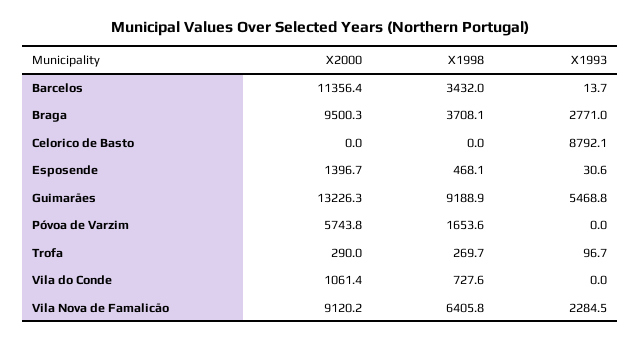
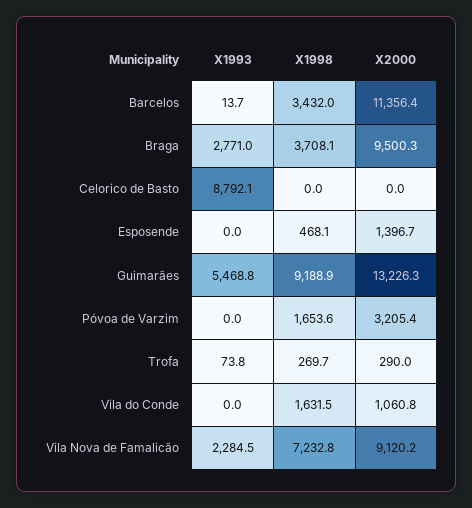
  {
    "X2000": {
      "Barcelos": 11356.4,
      "Braga": 9500.3,
      "Celorico de Basto": 0,
      "Esposende": 1396.7,
      "Guimarães": 13226.3,
-     "Póvoa de Varzim": 5743.8,
+     "Póvoa de Varzim": 3205.4,
      "Trofa": 290,
-     "Vila do Conde": 1061.4,
+     "Vila do Conde": 1060.8,
      "Vila Nova de Famalicão": 9120.2
    },
    "X1998": {
      "Barcelos": 3432,
      "Braga": 3708.1,
      "Celorico de Basto": 0,
      "Esposende": 468.1,
      "Guimarães": 9188.9,
      "Póvoa de Varzim": 1653.6,
      "Trofa": 269.7,
-     "Vila do Conde": 727.6,
+     "Vila do Conde": 1631.5,
-     "Vila Nova de Famalicão": 6405.8
+     "Vila Nova de Famalicão": 7232.8
    },
    "X1993": {
      "Barcelos": 13.7,
      "Braga": 2771,
      "Celorico de Basto": 8792.1,
-     "Esposende": 30.6,
+     "Esposende": 0,
      "Guimarães": 5468.8,
      "Póvoa de Varzim": 0,
-     "Trofa": 96.7,
+     "Trofa": 73.8,
      "Vila do Conde": 0,
      "Vila Nova de Famalicão": 2284.5
    }
  }

